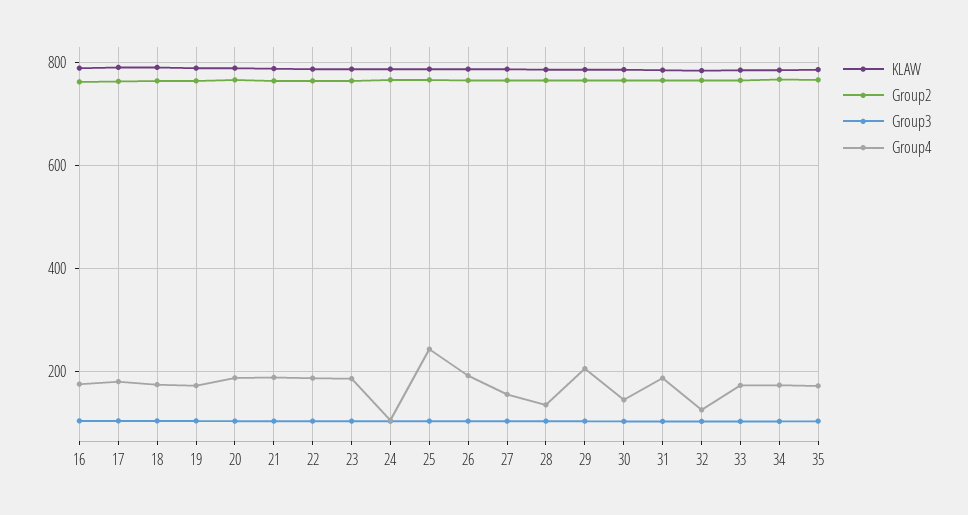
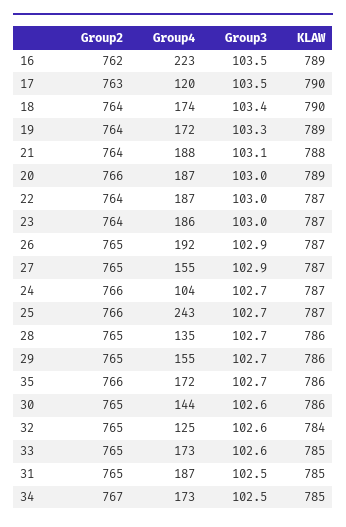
  {
    "KLAW": {
      "16": 789,
      "17": 790,
      "18": 790,
      "19": 789,
      "20": 789,
      "21": 788,
      "22": 787,
      "23": 787,
      "24": 787,
      "25": 787,
      "26": 787,
      "27": 787,
      "28": 786,
      "29": 786,
      "30": 786,
      "31": 785,
      "32": 784,
      "33": 785,
      "34": 785,
      "35": 786
    },
    "Group2": {
      "16": 762,
      "17": 763,
      "18": 764,
      "19": 764,
      "20": 766,
      "21": 764,
      "22": 764,
      "23": 764,
      "24": 766,
      "25": 766,
      "26": 765,
      "27": 765,
      "28": 765,
      "29": 765,
      "30": 765,
      "31": 765,
      "32": 765,
      "33": 765,
      "34": 767,
      "35": 766
    },
    "Group3": {
      "16": 103.5,
      "17": 103.5,
      "18": 103.4,
      "19": 103.3,
      "20": 103,
      "21": 103.1,
      "22": 103,
      "23": 103,
      "24": 102.7,
      "25": 102.7,
      "26": 102.9,
      "27": 102.9,
      "28": 102.7,
      "29": 102.7,
      "30": 102.6,
      "31": 102.5,
      "32": 102.6,
      "33": 102.6,
      "34": 102.5,
      "35": 102.7
    },
    "Group4": {
-     "16": 180,
+     "16": 223,
-     "17": 180,
+     "17": 120,
      "18": 174,
      "19": 172,
      "20": 187,
      "21": 188,
      "22": 187,
      "23": 186,
      "24": 104,
      "25": 243,
      "26": 192,
      "27": 155,
      "28": 135,
-     "29": 200,
+     "29": 155,
      "30": 144,
      "31": 187,
      "32": 125,
      "33": 173,
      "34": 173,
      "35": 172
    }
  }

